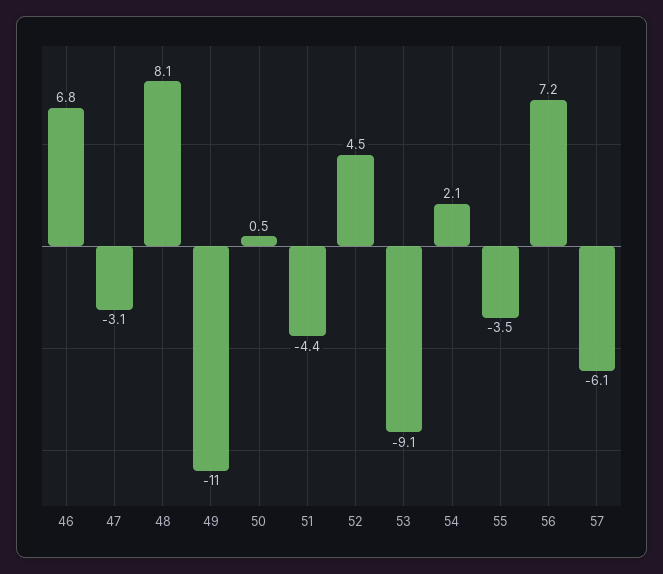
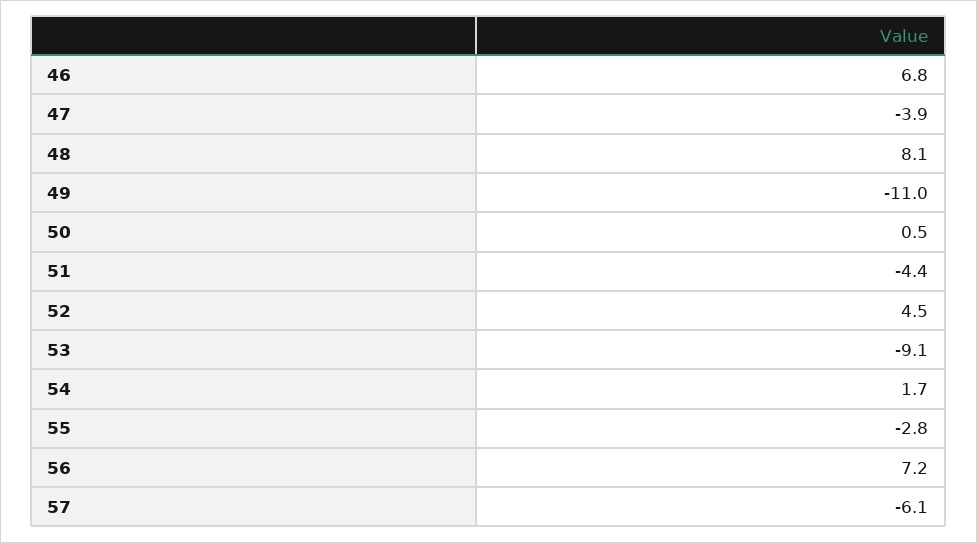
  {
    "46": 6.8,
-   "47": -3.1,
+   "47": -3.9,
    "48": 8.1,
    "49": -11,
    "50": 0.5,
    "51": -4.4,
    "52": 4.5,
    "53": -9.1,
-   "54": 2.1,
+   "54": 1.7,
-   "55": -3.5,
+   "55": -2.8,
    "56": 7.2,
    "57": -6.1
  }

